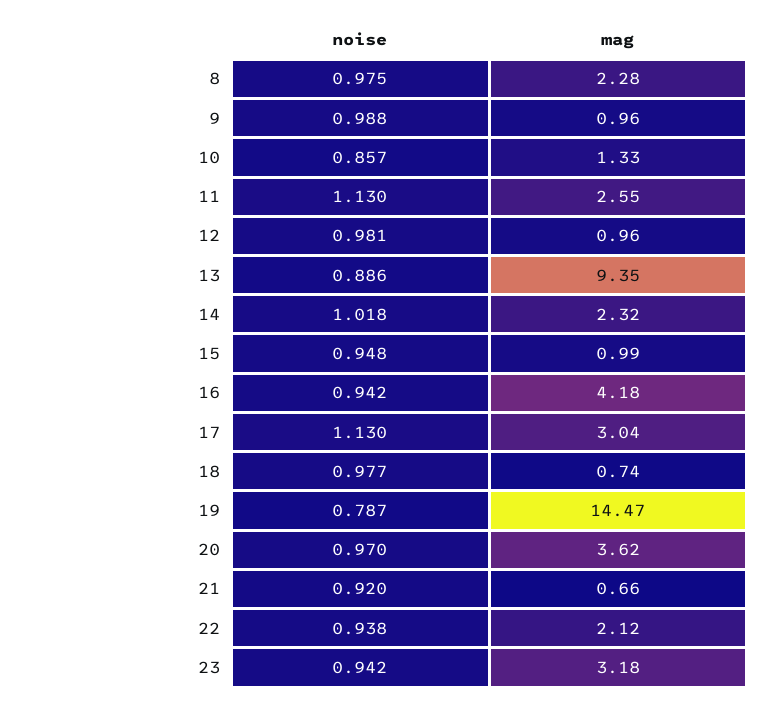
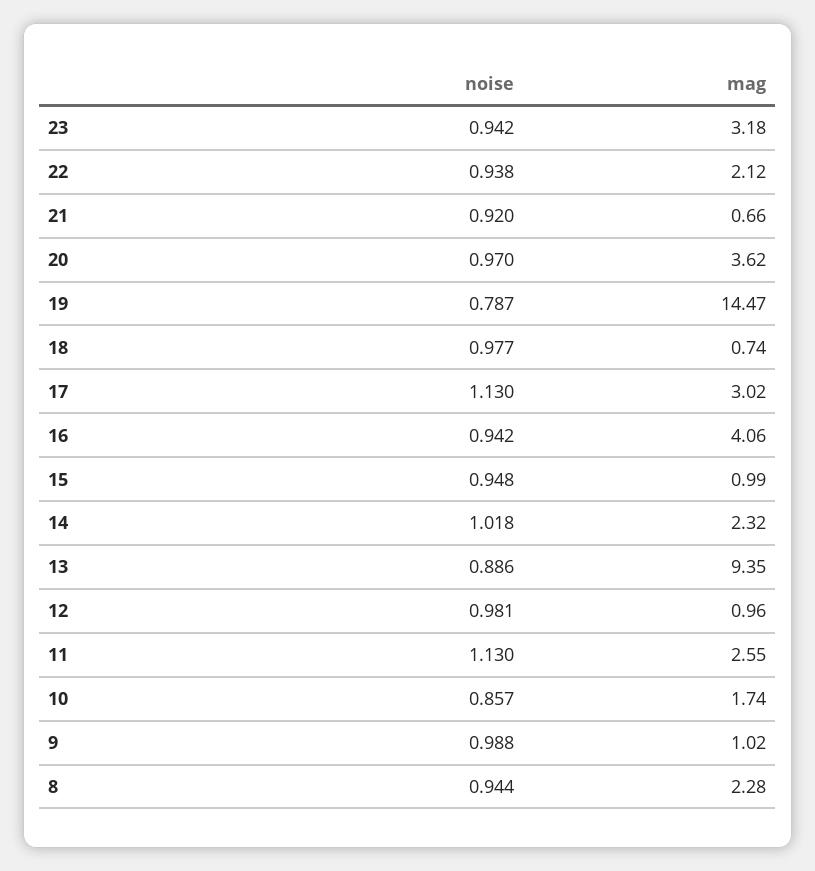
  {
    "noise": {
-     "8": 0.975,
+     "8": 0.944,
      "9": 0.988,
      "10": 0.857,
      "11": 1.13,
      "12": 0.981,
      "13": 0.886,
      "14": 1.018,
      "15": 0.948,
      "16": 0.942,
      "17": 1.13,
      "18": 0.977,
      "19": 0.787,
      "20": 0.97,
      "21": 0.92,
      "22": 0.938,
      "23": 0.942
    },
    "mag": {
      "8": 2.28,
-     "9": 0.96,
+     "9": 1.02,
-     "10": 1.33,
+     "10": 1.74,
      "11": 2.55,
      "12": 0.96,
      "13": 9.35,
      "14": 2.32,
      "15": 0.99,
-     "16": 4.18,
+     "16": 4.06,
-     "17": 3.04,
+     "17": 3.02,
      "18": 0.74,
      "19": 14.47,
      "20": 3.62,
      "21": 0.66,
      "22": 2.12,
      "23": 3.18
    }
  }

